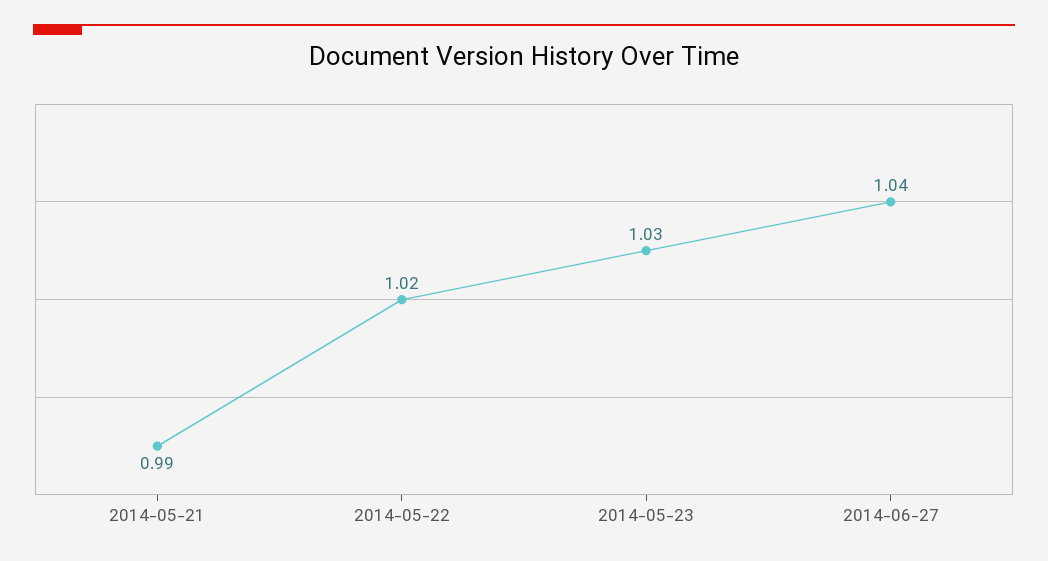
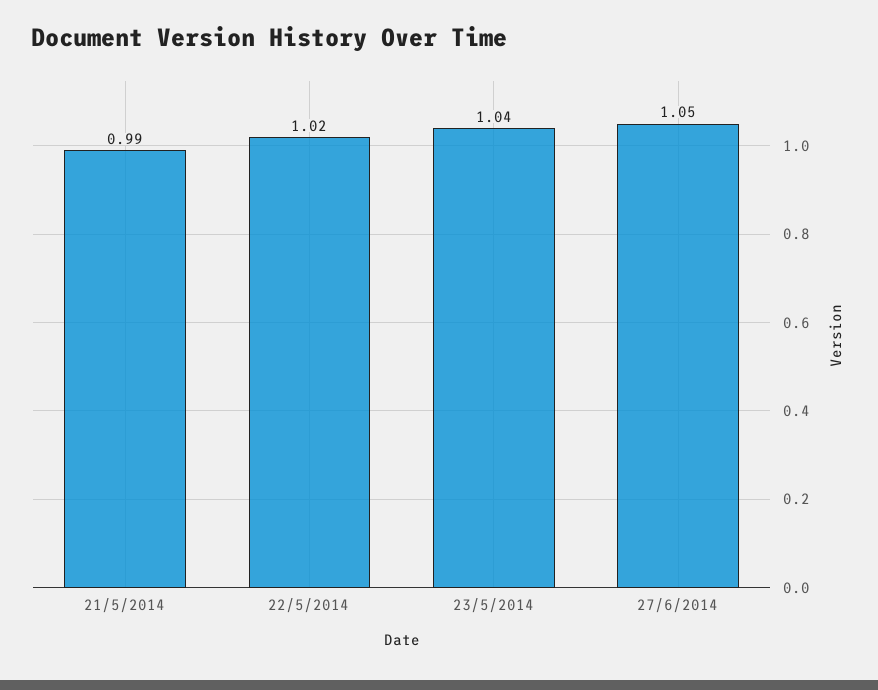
  {
    "2014-05-21": 0.99,
    "2014-05-22": 1.02,
-   "2014-05-23": 1.03,
+   "2014-05-23": 1.04,
-   "2014-06-27": 1.04
+   "2014-06-27": 1.05
  }

